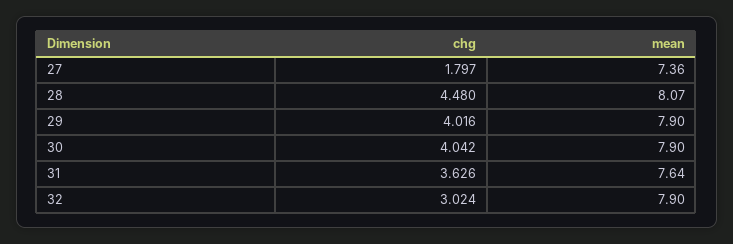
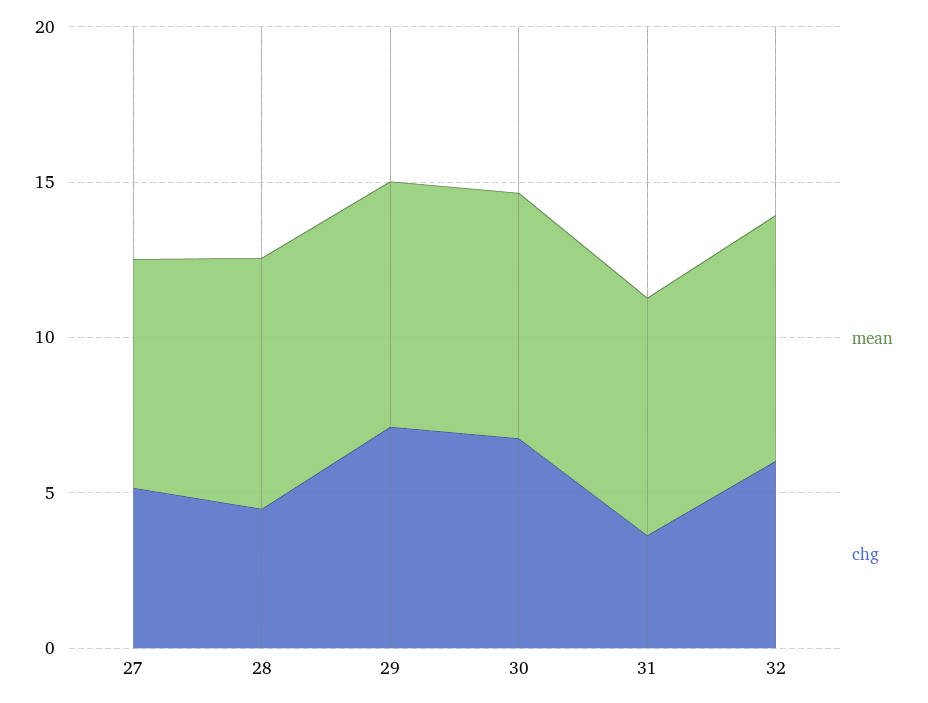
  {
    "chg": {
-     "27": 1.797,
+     "27": 5,
      "28": 4.48,
-     "29": 4.016,
+     "29": 7,
-     "30": 4.042,
+     "30": 7,
      "31": 3.626,
-     "32": 3.024
+     "32": 6
    },
    "mean": {
      "27": 7.36,
      "28": 8.07,
      "29": 7.9,
      "30": 7.9,
      "31": 7.64,
      "32": 7.9
    }
  }

